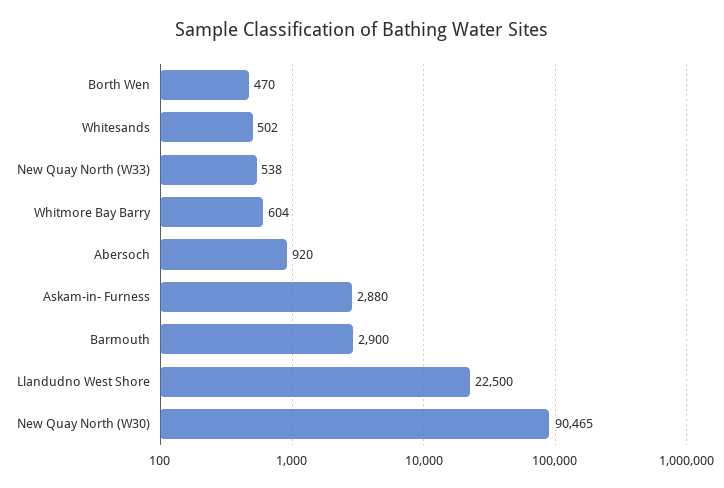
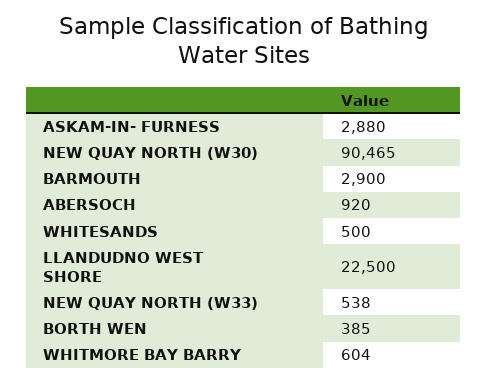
  {
-   "Borth Wen": 470,
+   "Borth Wen": 385,
-   "Whitesands": 502,
+   "Whitesands": 500,
    "New Quay North (W33)": 538,
    "Whitmore Bay Barry": 604,
    "Abersoch": 920,
    "Askam-in- Furness": 2880,
    "Barmouth": 2900,
    "Llandudno West Shore": 22500,
    "New Quay North (W30)": 90465
  }

